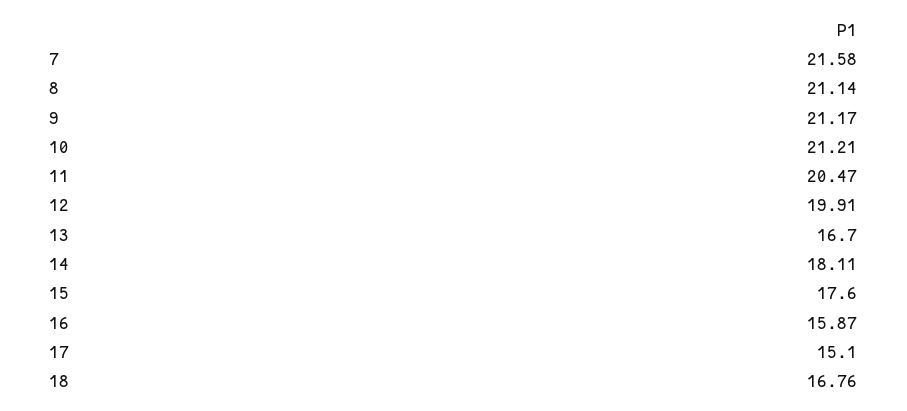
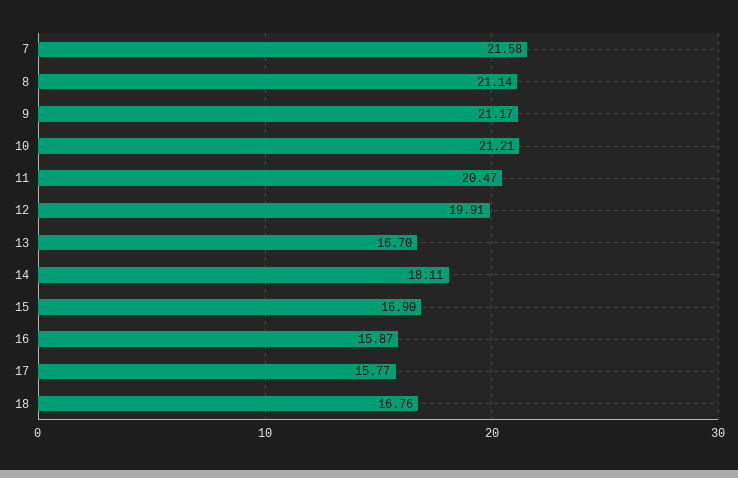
  {
    "7": 21.58,
    "8": 21.14,
    "9": 21.17,
    "10": 21.21,
    "11": 20.47,
    "12": 19.91,
    "13": 16.7,
    "14": 18.11,
-   "15": 17.6,
+   "15": 16.9,
    "16": 15.87,
-   "17": 15.1,
+   "17": 15.77,
    "18": 16.76
  }

